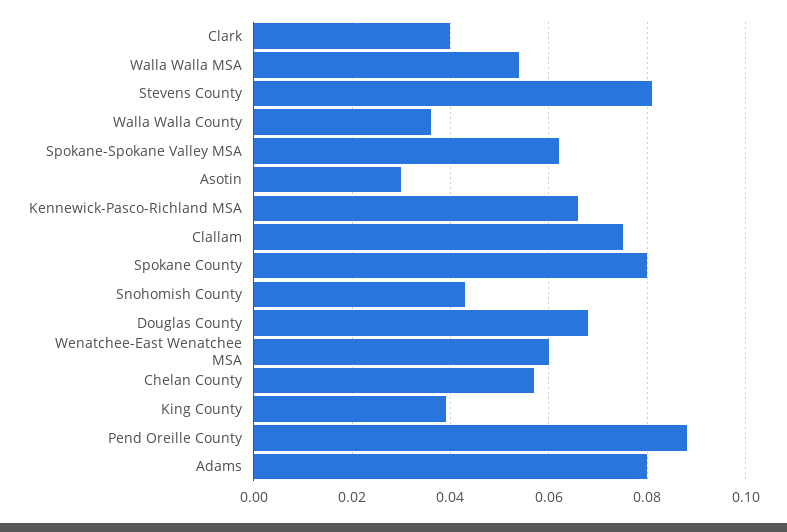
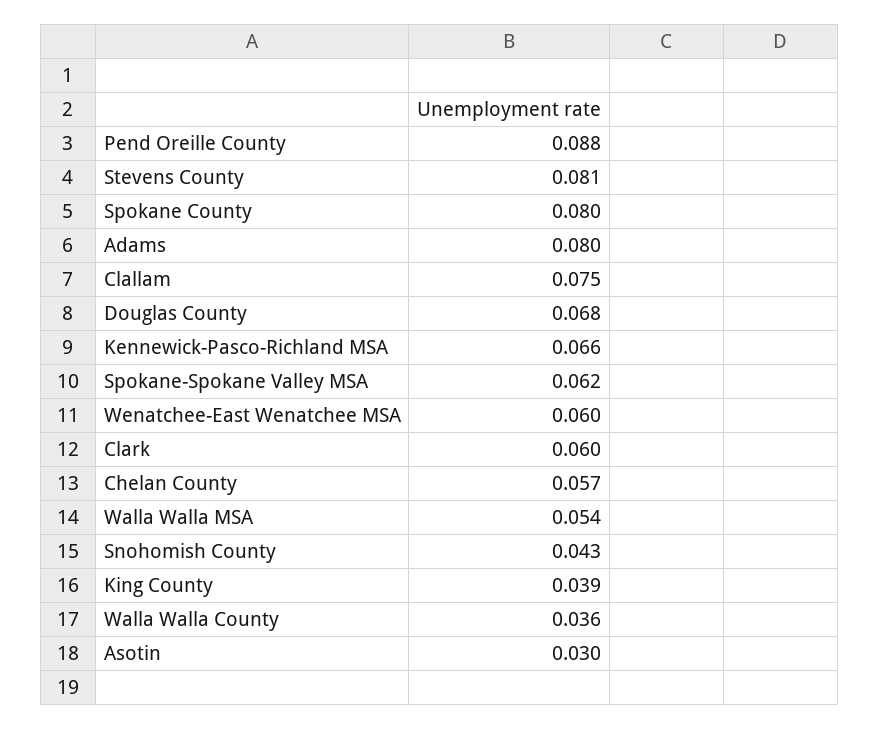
  {
-   "Clark": 0.04,
+   "Clark": 0.06,
    "Walla Walla MSA": 0.054,
    "Stevens County": 0.081,
    "Walla Walla County": 0.036,
    "Spokane-Spokane Valley MSA": 0.062,
    "Asotin": 0.03,
    "Kennewick-Pasco-Richland MSA": 0.066,
    "Clallam": 0.075,
    "Spokane County": 0.08,
    "Snohomish County": 0.043,
    "Douglas County": 0.068,
    "Wenatchee-East Wenatchee MSA": 0.06,
    "Chelan County": 0.057,
    "King County": 0.039,
    "Pend Oreille County": 0.088,
    "Adams": 0.08
  }

